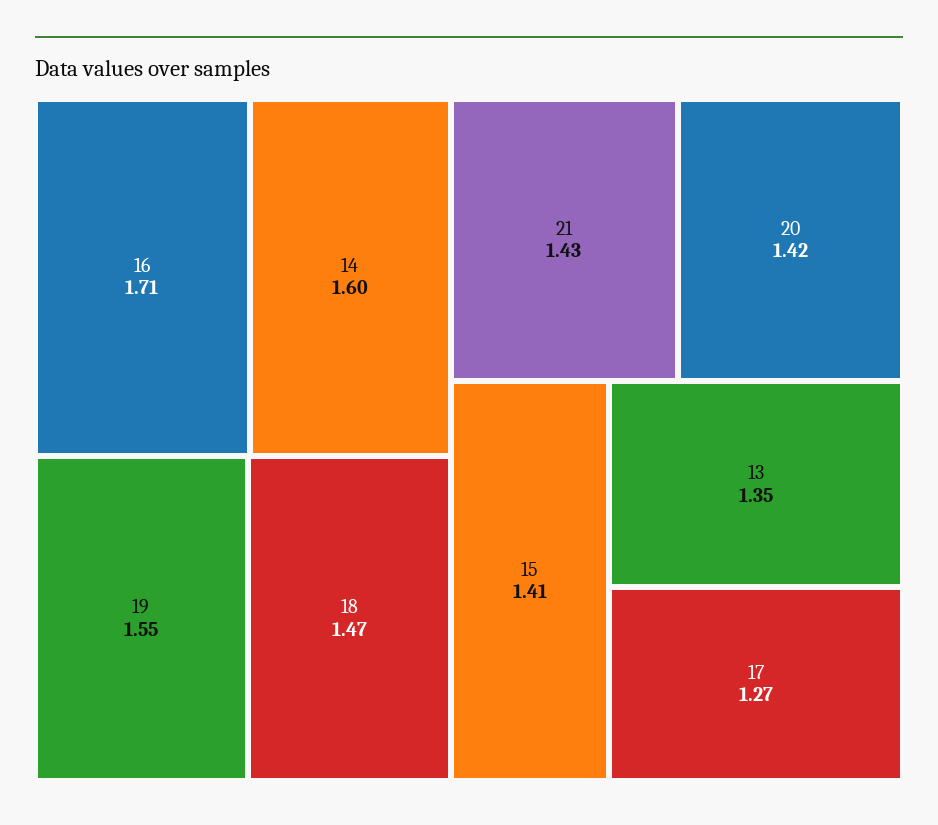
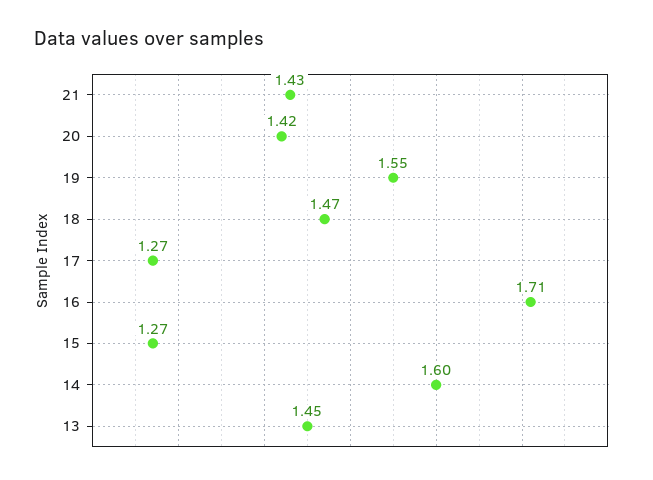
  {
    "16": 1.71,
    "14": 1.6,
    "19": 1.55,
    "18": 1.47,
    "21": 1.43,
    "20": 1.42,
-   "15": 1.41,
+   "15": 1.27,
-   "13": 1.35,
+   "13": 1.45,
    "17": 1.27
  }

